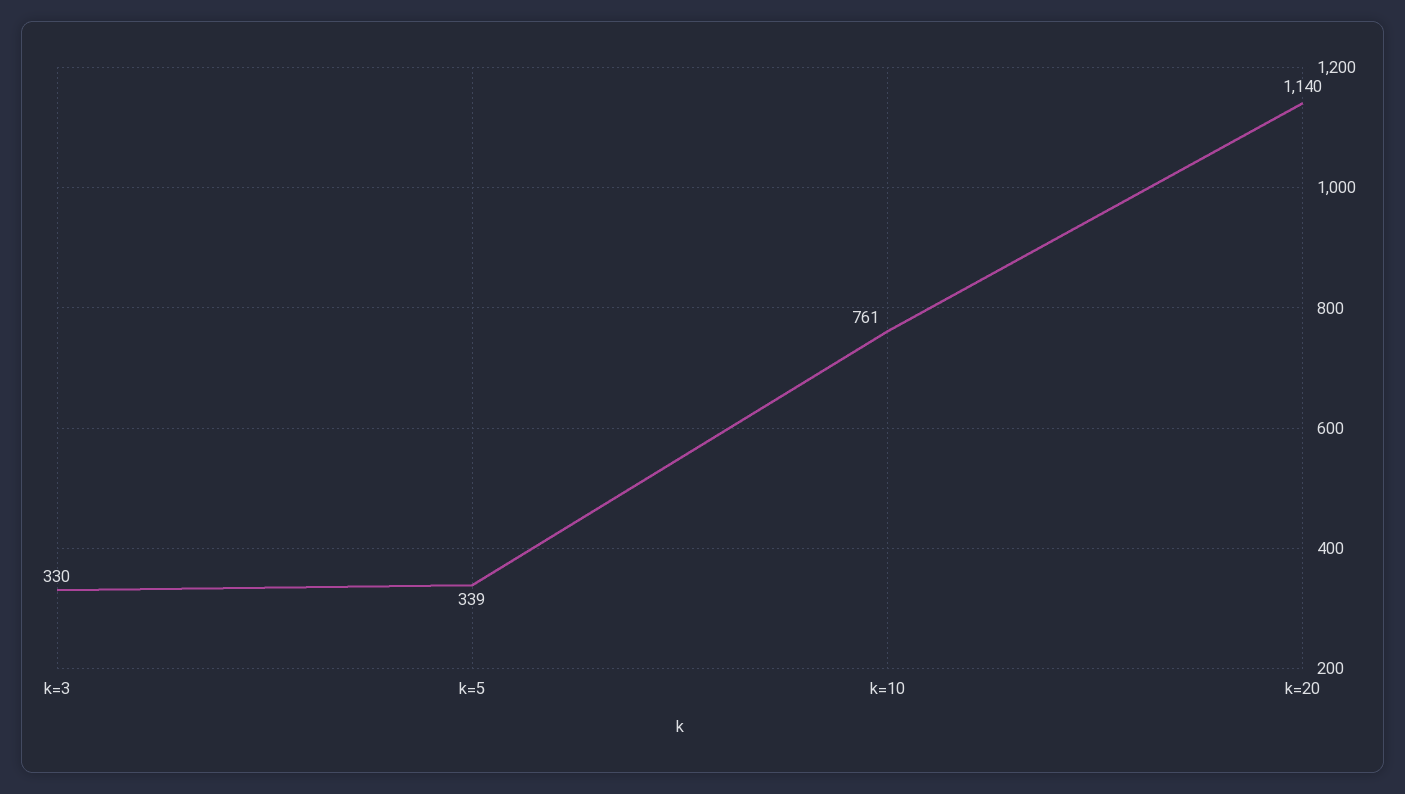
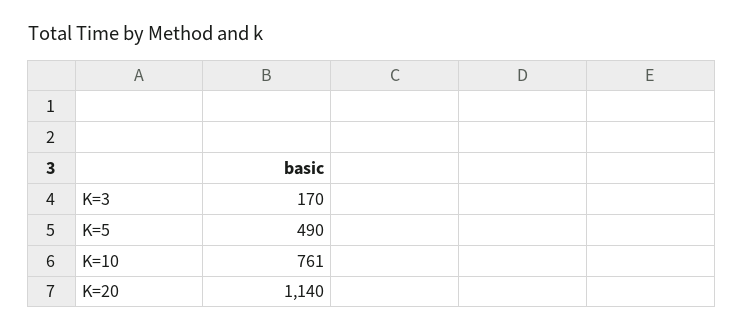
  {
-   "k=3": 330,
+   "k=3": 170,
-   "k=5": 339,
+   "k=5": 490,
    "k=10": 761,
    "k=20": 1140
  }

